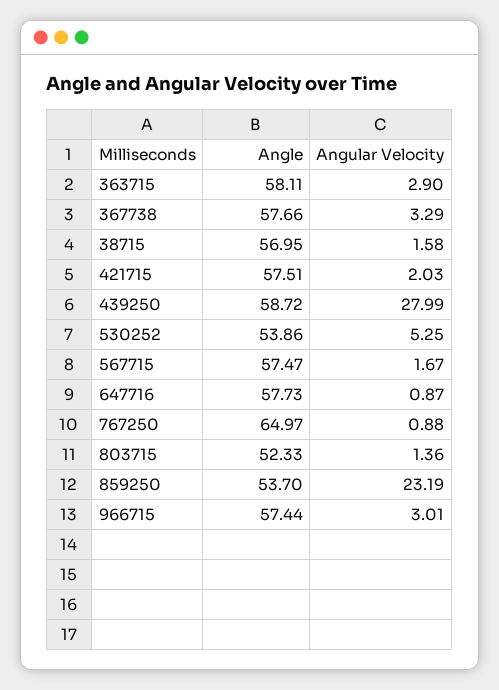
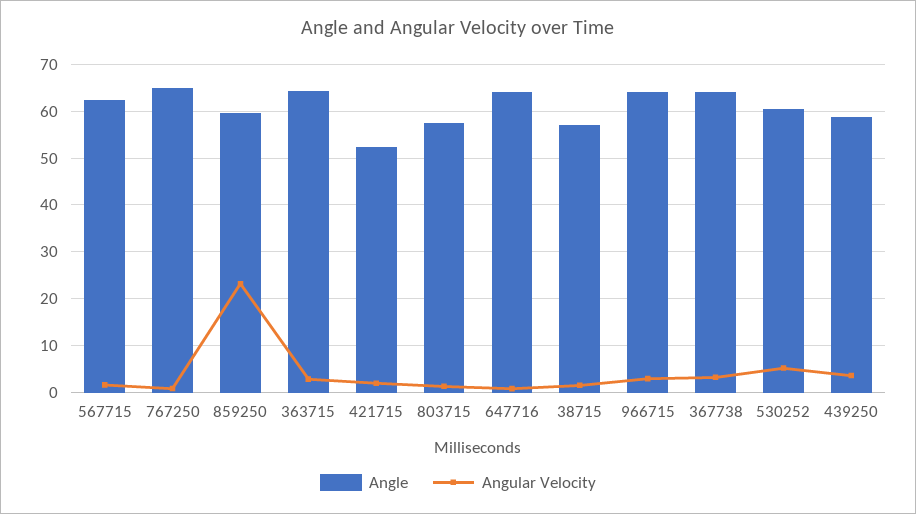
  {
    "Angle": {
-     "363715": 58.11,
+     "363715": 64,
-     "367738": 57.66,
+     "367738": 64,
      "38715": 56.95,
-     "421715": 57.51,
+     "421715": 52,
      "439250": 58.72,
-     "530252": 53.86,
+     "530252": 60,
-     "567715": 57.47,
+     "567715": 62,
-     "647716": 57.73,
+     "647716": 64,
      "767250": 64.97,
-     "803715": 52.33,
+     "803715": 58,
-     "859250": 53.7,
+     "859250": 60,
-     "966715": 57.44
+     "966715": 64
    },
    "Angular Velocity": {
      "363715": 2.9,
      "367738": 3.29,
      "38715": 1.58,
      "421715": 2.03,
-     "439250": 27.99,
+     "439250": 4,
      "530252": 5.25,
      "567715": 1.67,
      "647716": 0.87,
      "767250": 0.88,
      "803715": 1.36,
      "859250": 23.19,
      "966715": 3.01
    }
  }

